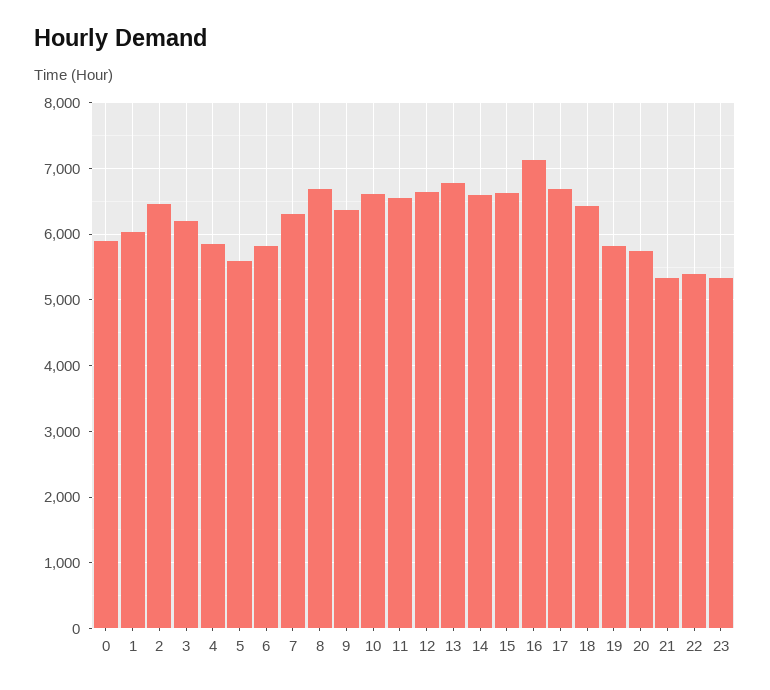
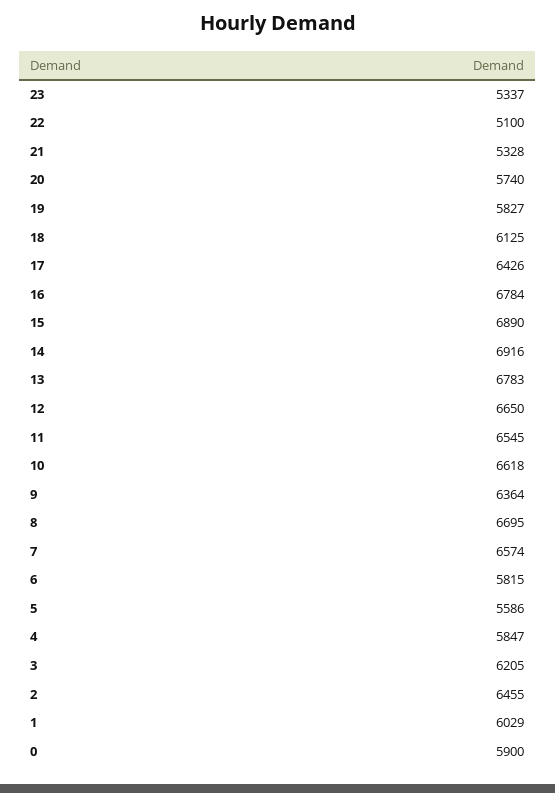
  {
    "0": 5900,
    "1": 6029,
    "2": 6455,
    "3": 6205,
    "4": 5847,
    "5": 5586,
    "6": 5815,
-   "7": 6300,
+   "7": 6574,
    "8": 6695,
    "9": 6364,
    "10": 6618,
    "11": 6545,
    "12": 6650,
    "13": 6783,
-   "14": 6600,
+   "14": 6916,
-   "15": 6600,
+   "15": 6890,
-   "16": 7100,
+   "16": 6784,
-   "17": 6700,
+   "17": 6426,
-   "18": 6400,
+   "18": 6125,
    "19": 5827,
    "20": 5740,
    "21": 5328,
-   "22": 5400,
+   "22": 5100,
    "23": 5337
  }

